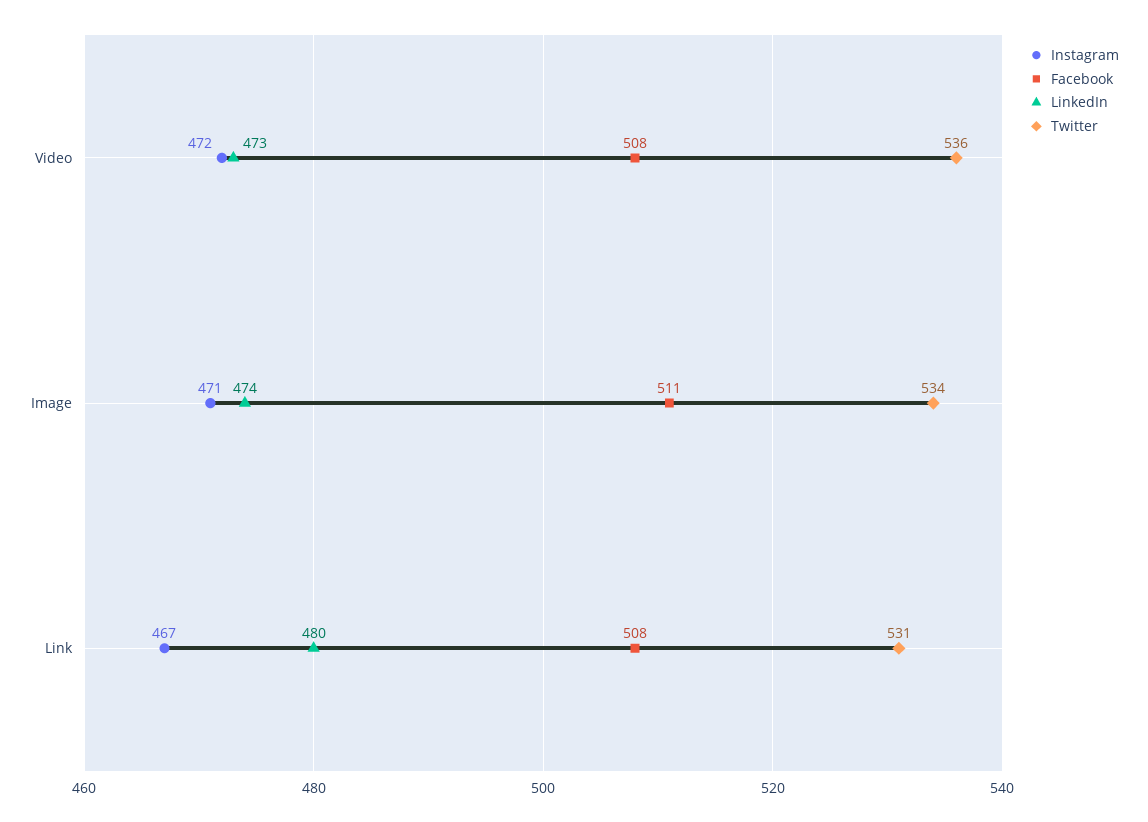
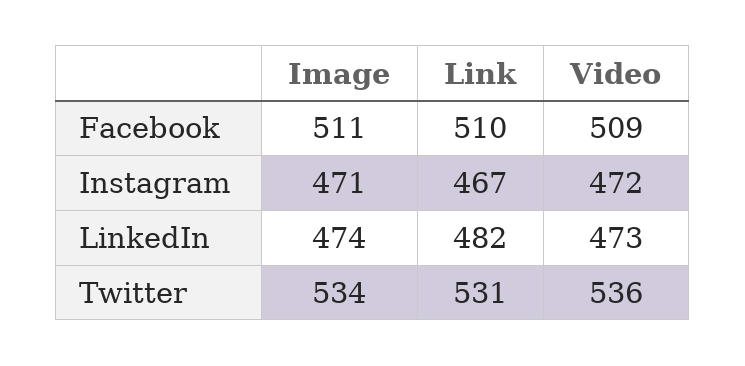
  {
    "Instagram": {
      "Video": 472,
      "Image": 471,
      "Link": 467
    },
    "Facebook": {
-     "Video": 508,
+     "Video": 509,
      "Image": 511,
-     "Link": 508
+     "Link": 510
    },
    "LinkedIn": {
      "Video": 473,
      "Image": 474,
-     "Link": 480
+     "Link": 482
    },
    "Twitter": {
      "Video": 536,
      "Image": 534,
      "Link": 531
    }
  }

